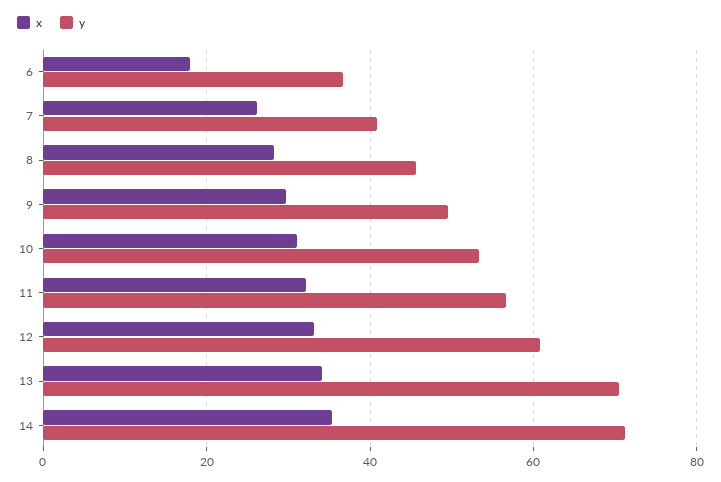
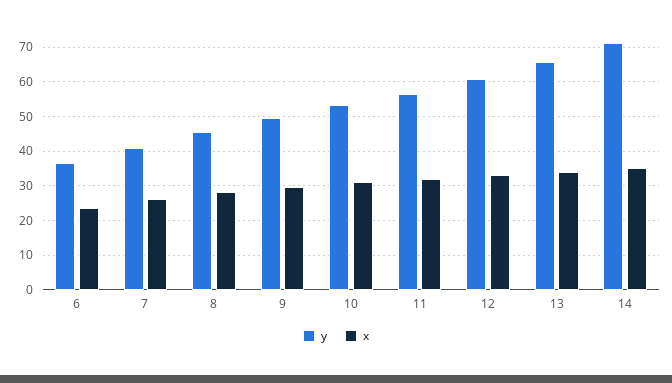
  {
    "x": {
-     "6": 18,
+     "6": 24,
      "7": 26,
      "8": 28,
      "9": 30,
      "10": 32,
      "11": 32,
      "12": 34,
      "13": 34,
      "14": 36
    },
    "y": {
      "6": 36,
      "7": 40,
      "8": 46,
      "9": 50,
      "10": 54,
      "11": 56,
      "12": 60,
-     "13": 70,
+     "13": 66,
      "14": 72
    }
  }

